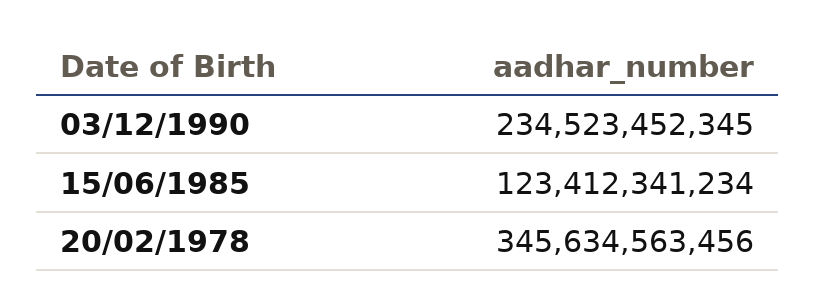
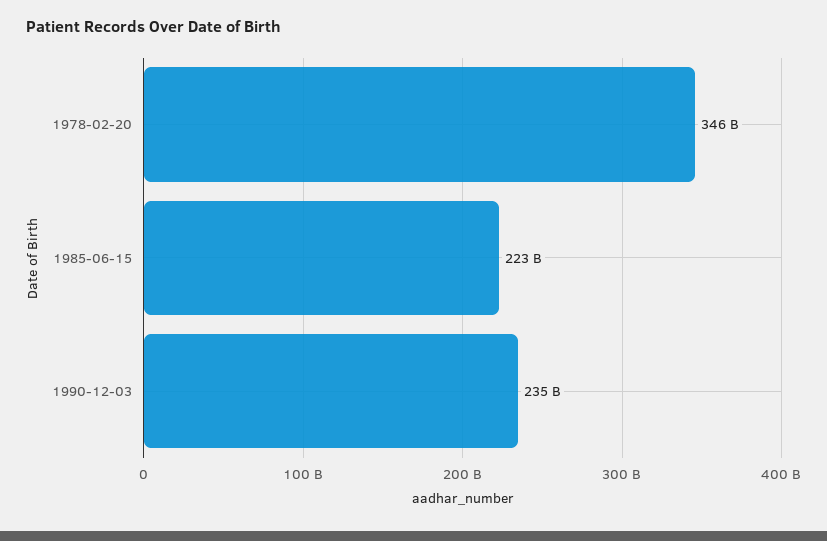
  {
    "03/12/1990": 234523452345,
-   "15/06/1985": 123412341234,
+   "15/06/1985": 223000000000,
    "20/02/1978": 345634563456
  }

